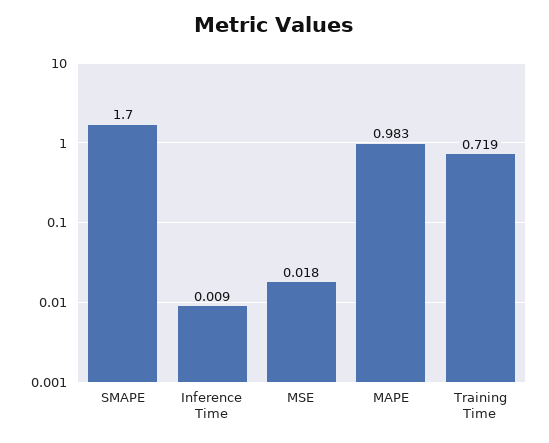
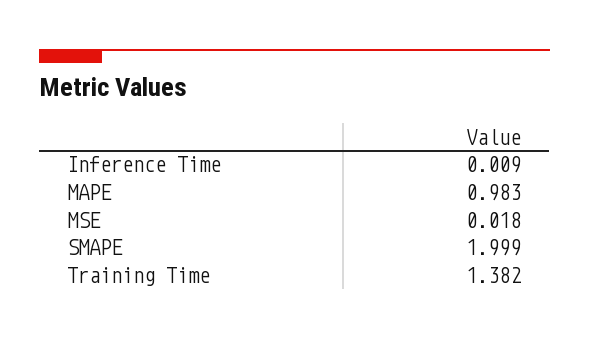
  {
-   "SMAPE": 1.7,
+   "SMAPE": 1.999,
    "Inference Time": 0.009,
    "MSE": 0.018,
    "MAPE": 0.983,
-   "Training Time": 0.719
+   "Training Time": 1.382
  }

